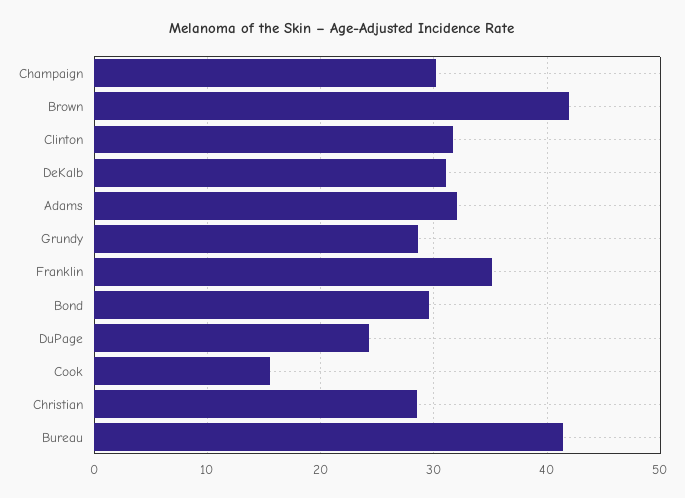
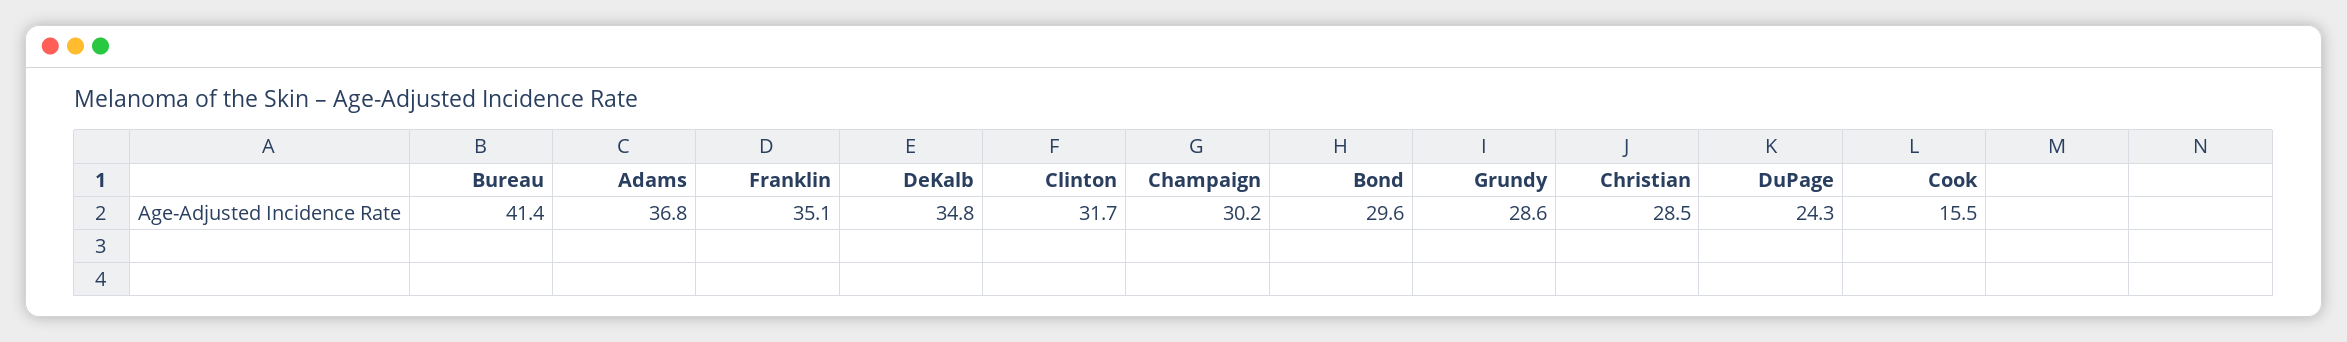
  {
    "Champaign": 30.2,
-   "Brown": 42,
    "Clinton": 31.7,
-   "DeKalb": 31,
+   "DeKalb": 34.8,
-   "Adams": 32,
+   "Adams": 36.8,
    "Grundy": 28.6,
    "Franklin": 35.1,
    "Bond": 29.6,
    "DuPage": 24.3,
    "Cook": 15.5,
    "Christian": 28.5,
    "Bureau": 41.4
  }

